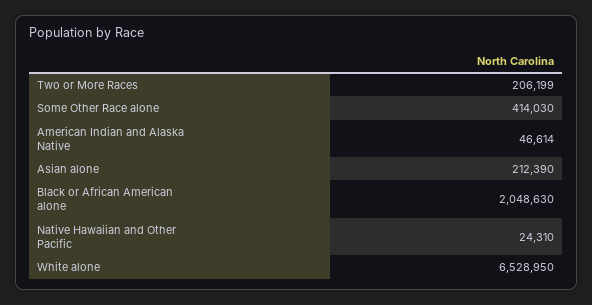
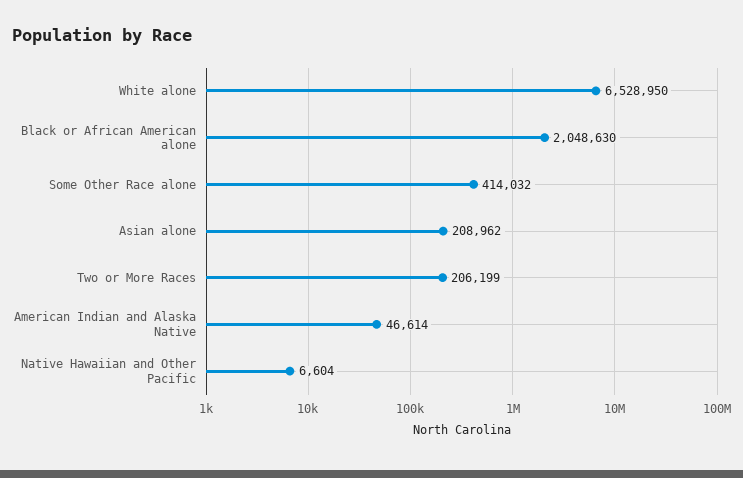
  {
    "Two or More Races": 206199,
-   "Some Other Race alone": 414030,
+   "Some Other Race alone": 414032,
    "American Indian and Alaska Native": 46614,
-   "Asian alone": 212390,
+   "Asian alone": 208962,
    "Black or African American alone": 2048630,
-   "Native Hawaiian and Other Pacific": 24310,
+   "Native Hawaiian and Other Pacific": 6604,
    "White alone": 6528950
  }

